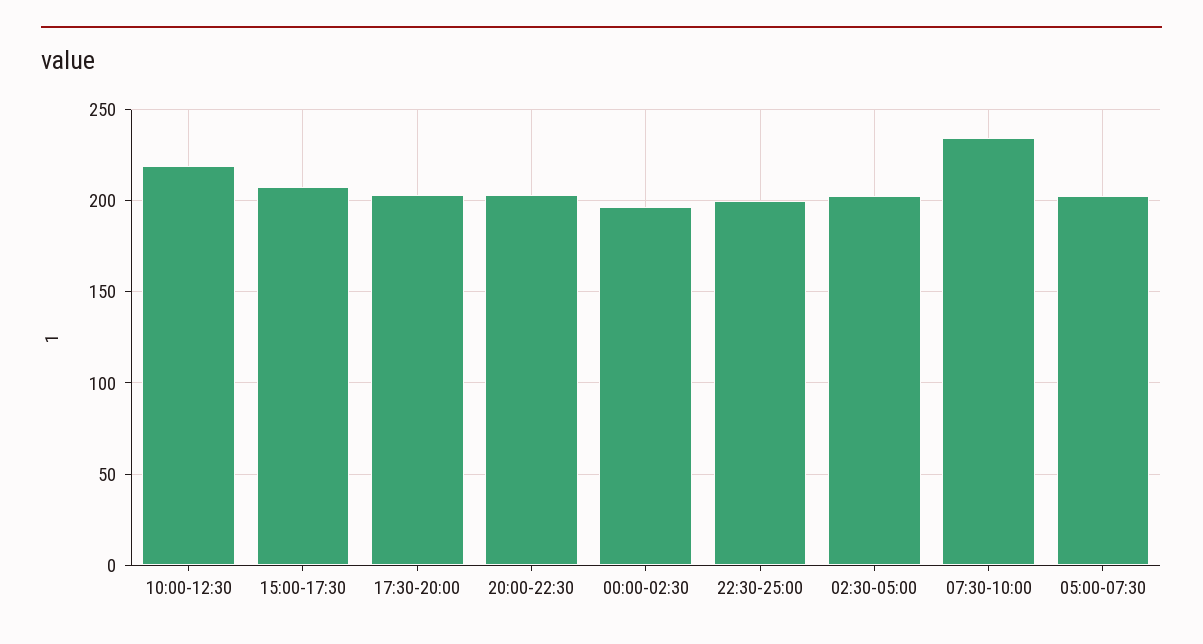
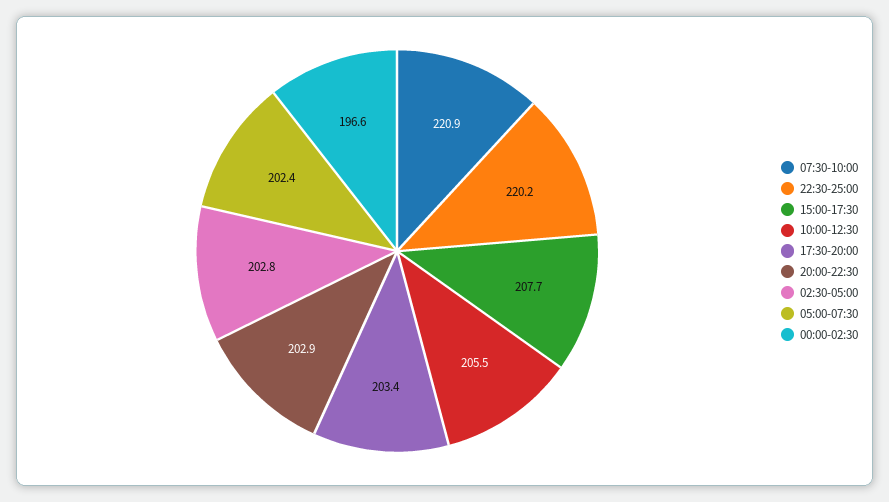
  {
-   "10:00-12:30": 220,
+   "10:00-12:30": 205.5,
    "15:00-17:30": 207.7,
    "17:30-20:00": 203.4,
    "20:00-22:30": 202.9,
    "00:00-02:30": 196.6,
-   "22:30-25:00": 200,
+   "22:30-25:00": 220.2,
    "02:30-05:00": 202.8,
-   "07:30-10:00": 235,
+   "07:30-10:00": 220.9,
    "05:00-07:30": 202.4
  }

